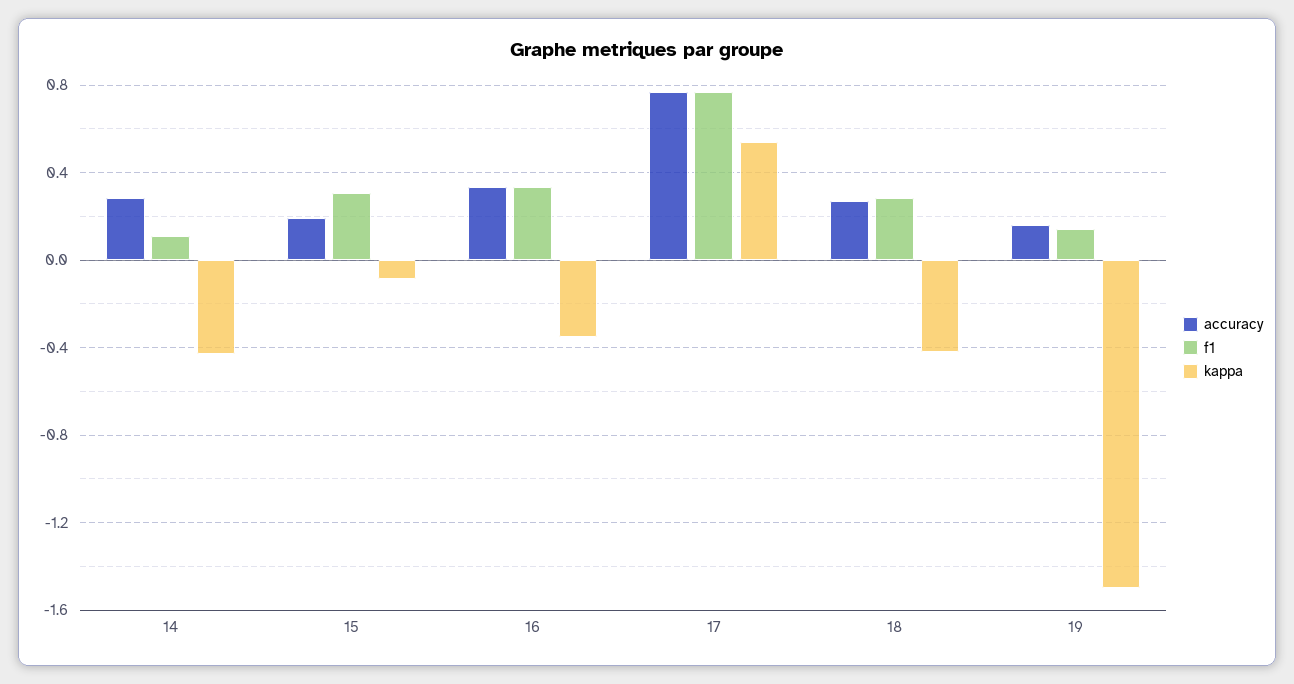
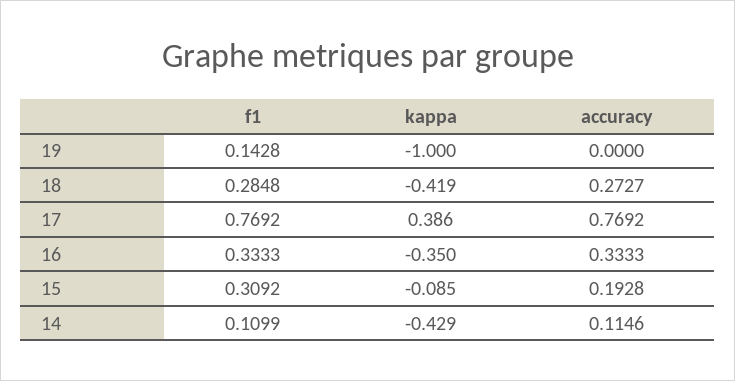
  {
    "accuracy": {
-     "14": 0.3,
+     "14": 0.1146,
      "15": 0.1928,
      "16": 0.3333,
      "17": 0.7692,
      "18": 0.2727,
-     "19": 0.15
+     "19": 0
    },
    "f1": {
      "14": 0.1099,
      "15": 0.3092,
      "16": 0.3333,
      "17": 0.7692,
      "18": 0.2848,
      "19": 0.1428
    },
    "kappa": {
      "14": -0.429,
      "15": -0.085,
      "16": -0.35,
-     "17": 0.55,
+     "17": 0.386,
      "18": -0.419,
-     "19": -1.5
+     "19": -1
    }
  }

